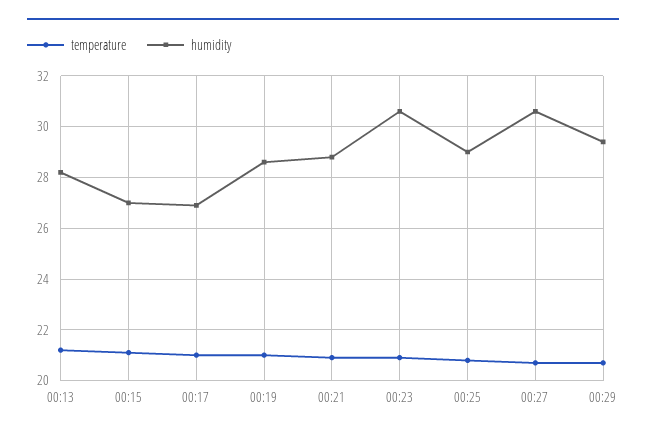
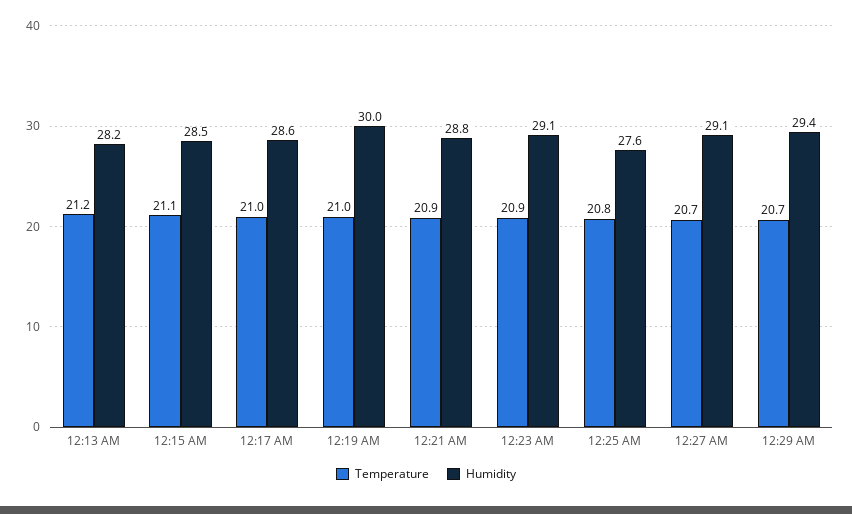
  {
    "temperature": {
      "00:13": 21.2,
      "00:15": 21.1,
      "00:17": 21,
      "00:19": 21,
      "00:21": 20.9,
      "00:23": 20.9,
      "00:25": 20.8,
      "00:27": 20.7,
      "00:29": 20.7
    },
    "humidity": {
      "00:13": 28.2,
-     "00:15": 27,
+     "00:15": 28.5,
-     "00:17": 27,
+     "00:17": 28.6,
-     "00:19": 28.5,
+     "00:19": 30,
      "00:21": 28.8,
-     "00:23": 30.5,
+     "00:23": 29.1,
-     "00:25": 29,
+     "00:25": 27.6,
-     "00:27": 30.5,
+     "00:27": 29.1,
      "00:29": 29.4
    }
  }

